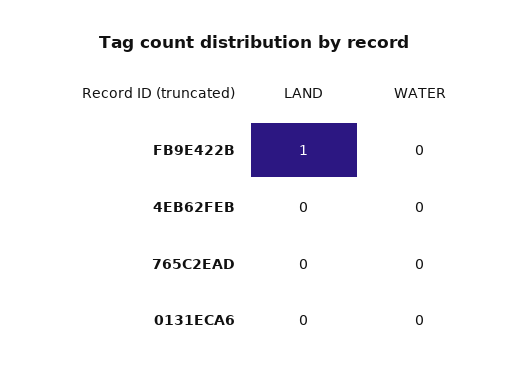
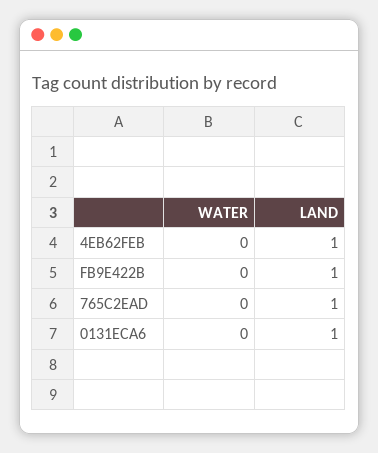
  {
    "LAND": {
      "FB9E422B": 1,
-     "4EB62FEB": 0,
+     "4EB62FEB": 1,
-     "765C2EAD": 0,
+     "765C2EAD": 1,
-     "0131ECA6": 0
+     "0131ECA6": 1
    },
    "WATER": {
      "FB9E422B": 0,
      "4EB62FEB": 0,
      "765C2EAD": 0,
      "0131ECA6": 0
    }
  }

